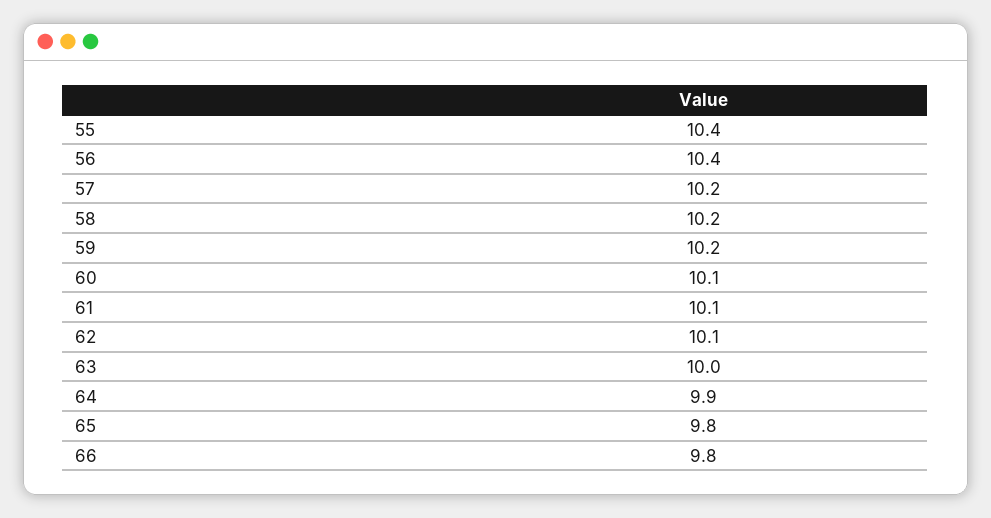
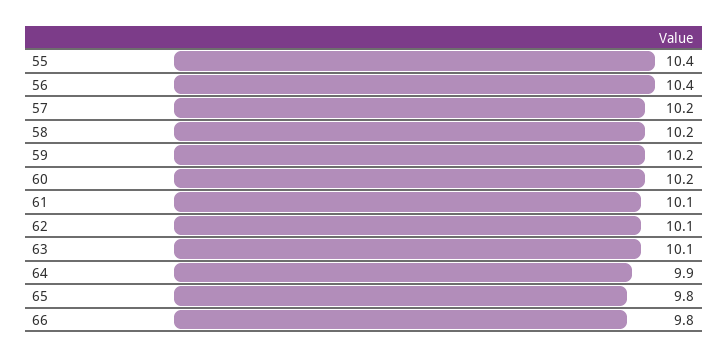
  {
    "55": 10.4,
    "56": 10.4,
    "57": 10.2,
    "58": 10.2,
    "59": 10.2,
-   "60": 10.1,
+   "60": 10.2,
    "61": 10.1,
    "62": 10.1,
-   "63": 10,
+   "63": 10.1,
    "64": 9.9,
    "65": 9.8,
    "66": 9.8
  }

